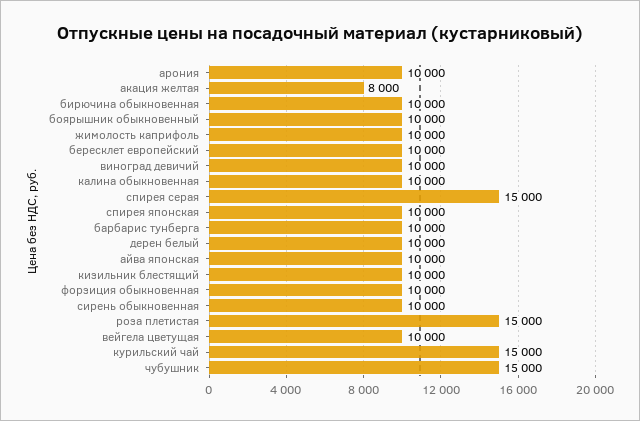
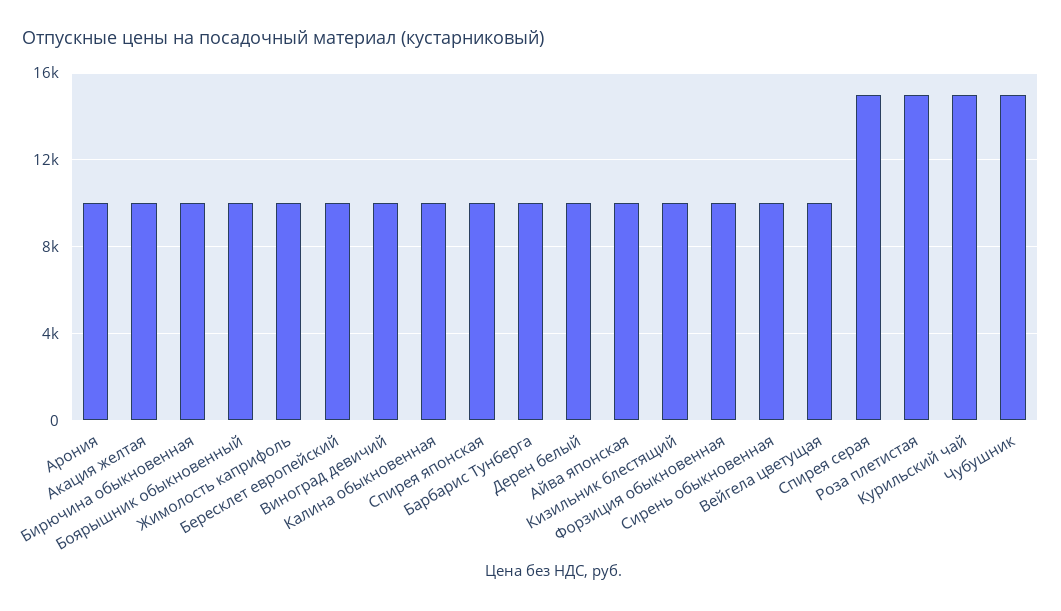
  {
    "арония": 10000,
-   "акация желтая": 8000,
+   "акация желтая": 10000,
    "бирючина обыкновенная": 10000,
    "боярышник обыкновенный": 10000,
    "жимолость каприфоль": 10000,
    "бересклет европейский": 10000,
    "виноград девичий": 10000,
    "калина обыкновенная": 10000,
    "спирея серая": 15000,
    "спирея японская": 10000,
    "барбарис тунберга": 10000,
    "дерен белый": 10000,
    "айва японская": 10000,
    "кизильник блестящий": 10000,
    "форзиция обыкновенная": 10000,
    "сирень обыкновенная": 10000,
    "роза плетистая": 15000,
    "вейгела цветущая": 10000,
    "курильский чай": 15000,
    "чубушник": 15000
  }

